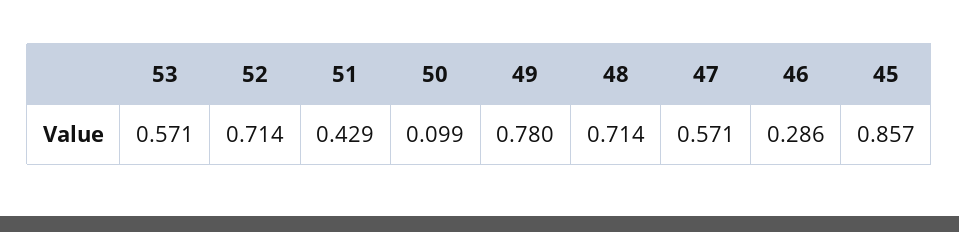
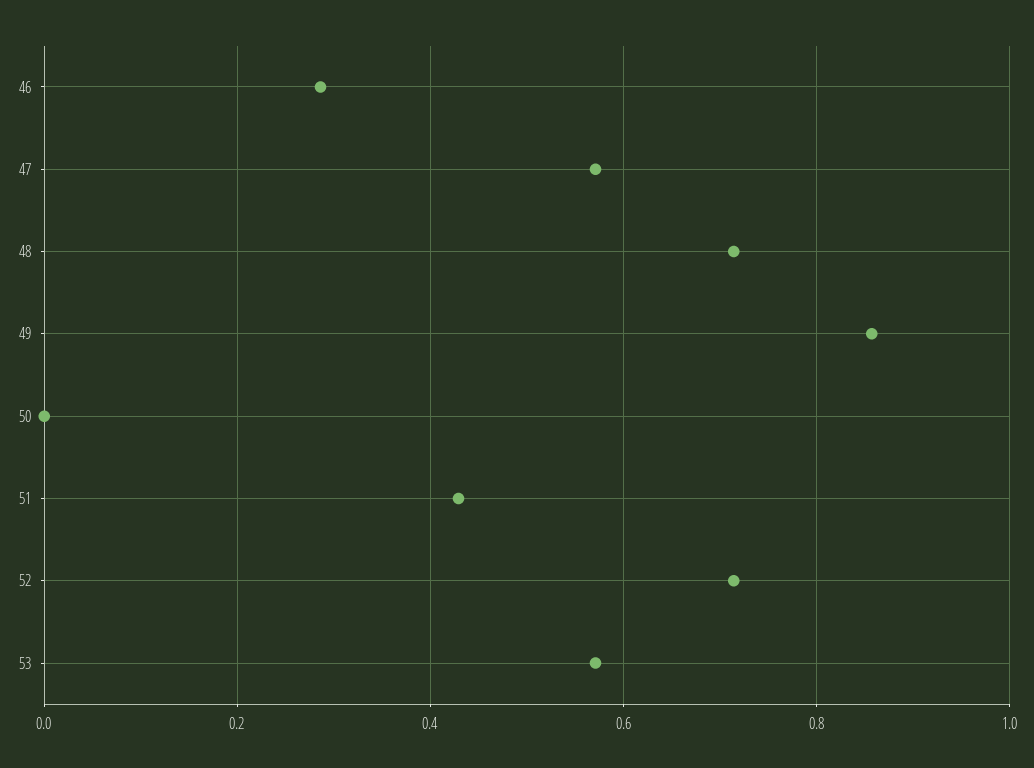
  {
    "53": 0.571,
    "52": 0.714,
    "51": 0.429,
-   "50": 0.099,
+   "50": 0,
-   "49": 0.78,
+   "49": 0.86,
    "48": 0.714,
    "47": 0.571,
-   "46": 0.286,
+   "46": 0.286
-   "45": 0.857
  }

